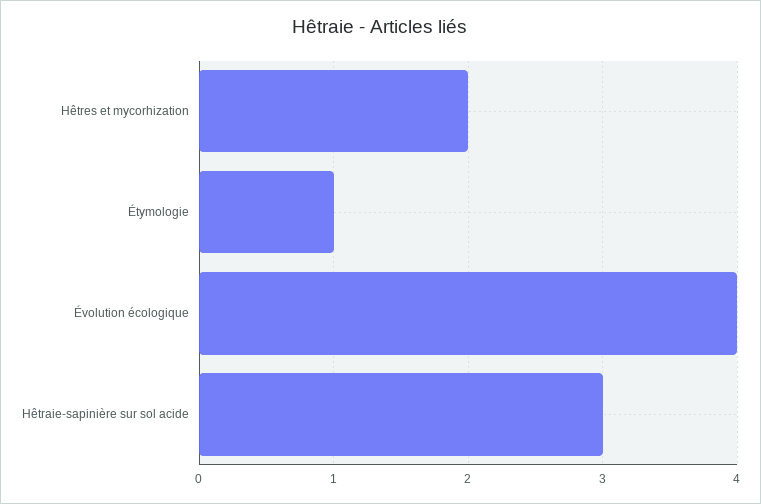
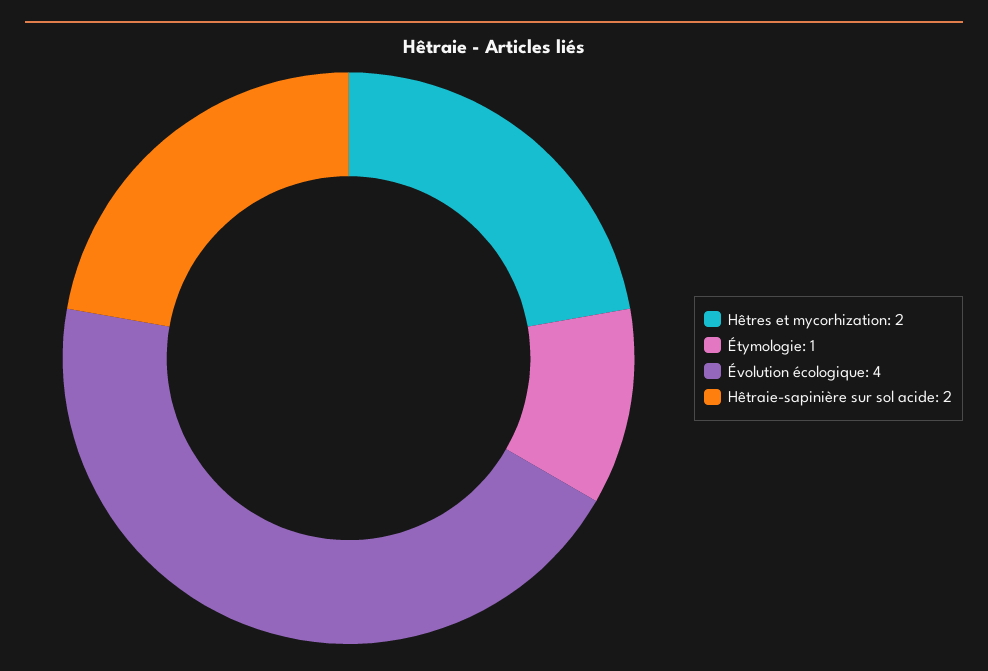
  {
    "Hêtres et mycorhization": 2,
    "Étymologie": 1,
    "Évolution écologique": 4,
-   "Hêtraie-sapinière sur sol acide": 3
+   "Hêtraie-sapinière sur sol acide": 2
  }

